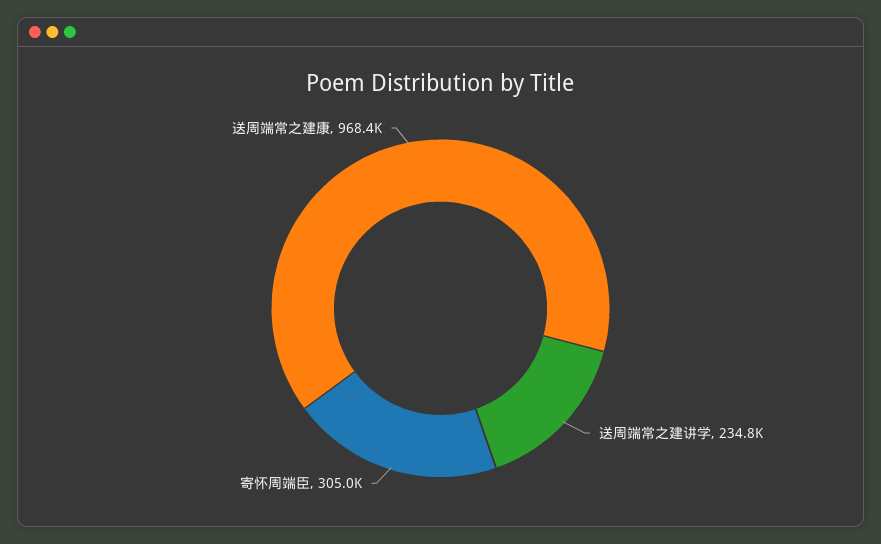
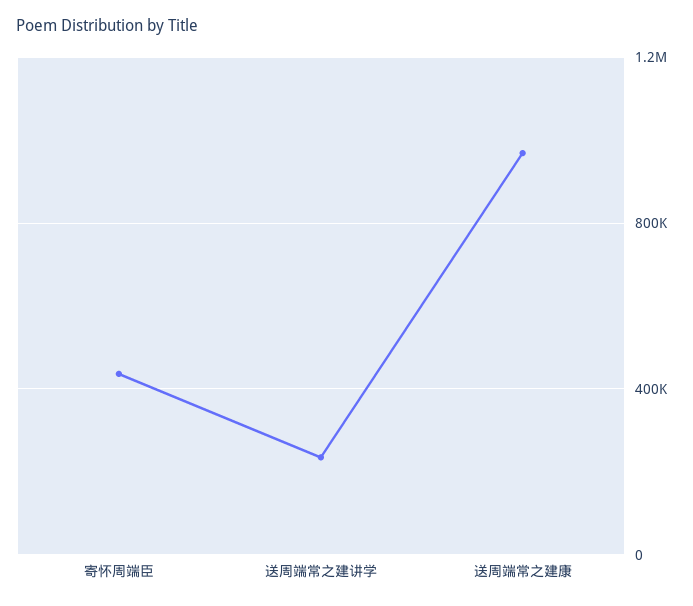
  {
    "送周端常之建讲学": 234800,
-   "寄怀周端臣": 305000,
+   "寄怀周端臣": 450000,
    "送周端常之建康": 968400
  }

